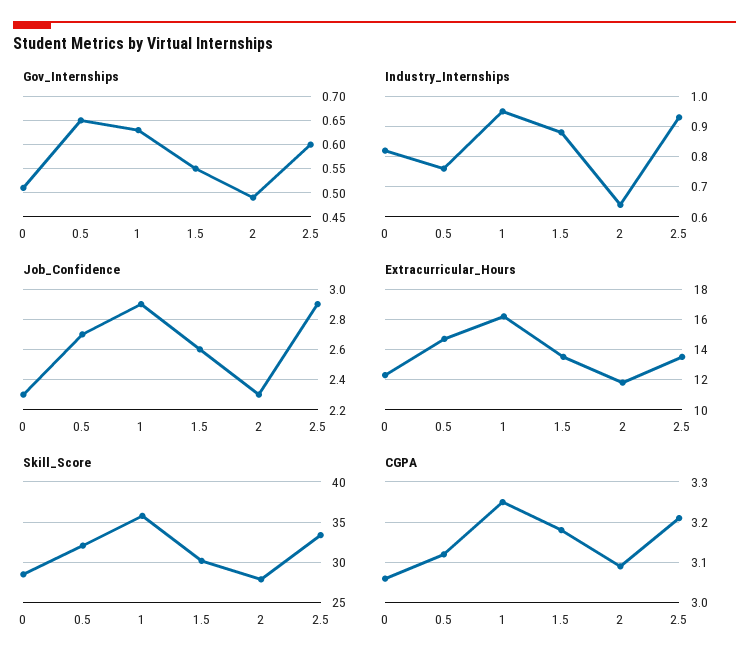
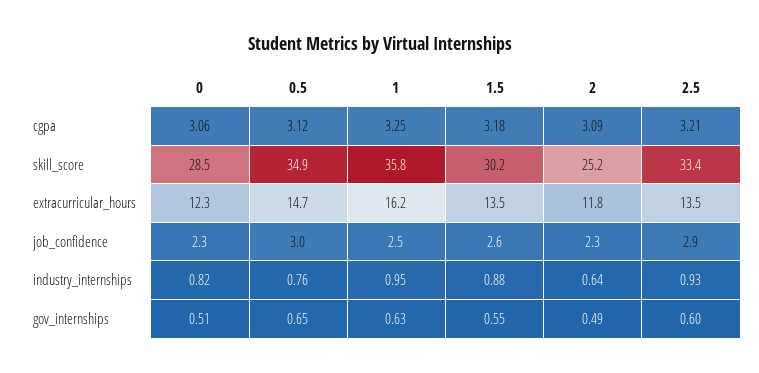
  {
    "Gov_Internships": {
      "0": 0.51,
      "0.5": 0.65,
      "1": 0.63,
      "1.5": 0.55,
      "2": 0.49,
      "2.5": 0.6
    },
    "Industry_Internships": {
      "0": 0.82,
      "0.5": 0.76,
      "1": 0.95,
      "1.5": 0.88,
      "2": 0.64,
      "2.5": 0.93
    },
    "Job_Confidence": {
      "0": 2.3,
-     "0.5": 2.7,
+     "0.5": 3,
-     "1": 2.9,
+     "1": 2.5,
      "1.5": 2.6,
      "2": 2.3,
      "2.5": 2.9
    },
    "Extracurricular_Hours": {
      "0": 12.3,
      "0.5": 14.7,
      "1": 16.2,
      "1.5": 13.5,
      "2": 11.8,
      "2.5": 13.5
    },
    "Skill_Score": {
      "0": 28.5,
-     "0.5": 32,
+     "0.5": 34.9,
      "1": 35.8,
      "1.5": 30.2,
-     "2": 28,
+     "2": 25.2,
      "2.5": 33.4
    },
    "CGPA": {
      "0": 3.06,
      "0.5": 3.12,
      "1": 3.25,
      "1.5": 3.18,
      "2": 3.09,
      "2.5": 3.21
    }
  }

